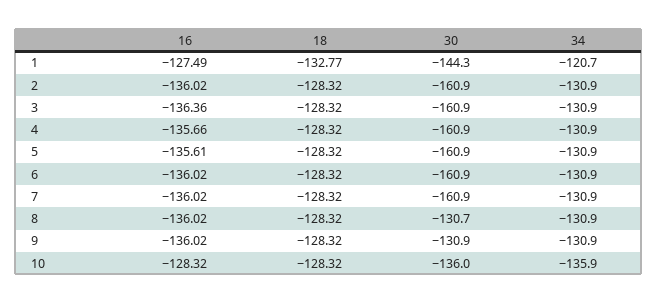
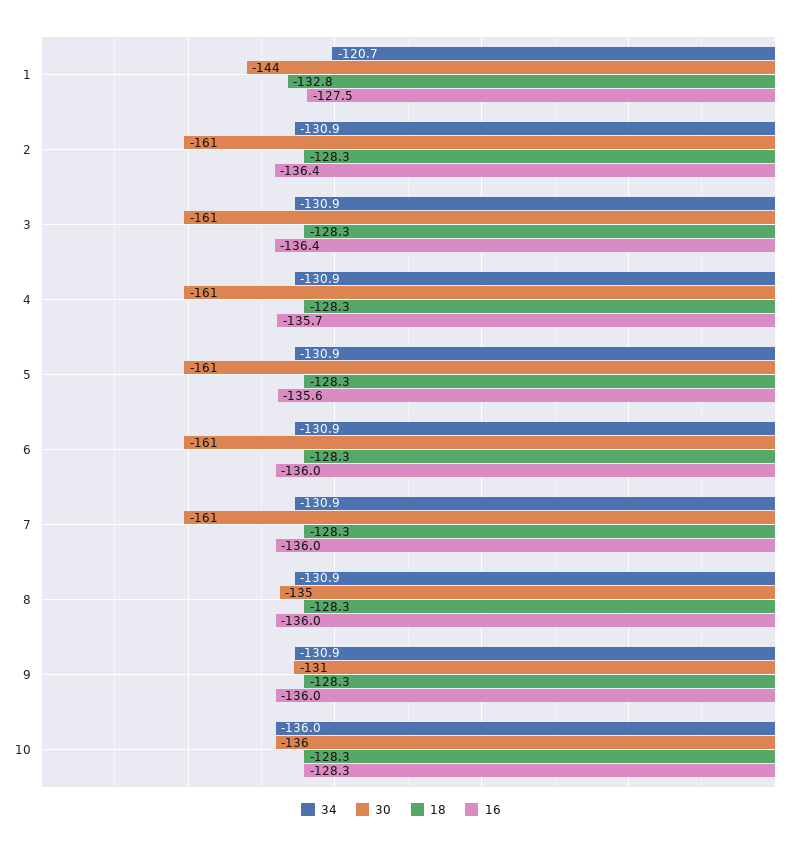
  {
    "16": {
      "1": -127.49,
-     "2": -136.02,
+     "2": -136.4,
      "3": -136.36,
      "4": -135.66,
      "5": -135.61,
      "6": -136.02,
      "7": -136.02,
      "8": -136.02,
      "9": -136.02,
      "10": -128.32
    },
    "18": {
      "1": -132.77,
      "2": -128.32,
      "3": -128.32,
      "4": -128.32,
      "5": -128.32,
      "6": -128.32,
      "7": -128.32,
      "8": -128.32,
      "9": -128.32,
      "10": -128.32
    },
    "30": {
      "1": -144.3,
      "2": -160.9,
      "3": -160.9,
      "4": -160.9,
      "5": -160.9,
      "6": -160.9,
      "7": -160.9,
-     "8": -130.7,
+     "8": -135,
      "9": -130.9,
      "10": -136
    },
    "34": {
      "1": -120.7,
      "2": -130.9,
      "3": -130.9,
      "4": -130.9,
      "5": -130.9,
      "6": -130.9,
      "7": -130.9,
      "8": -130.9,
      "9": -130.9,
-     "10": -135.9
+     "10": -136
    }
  }

